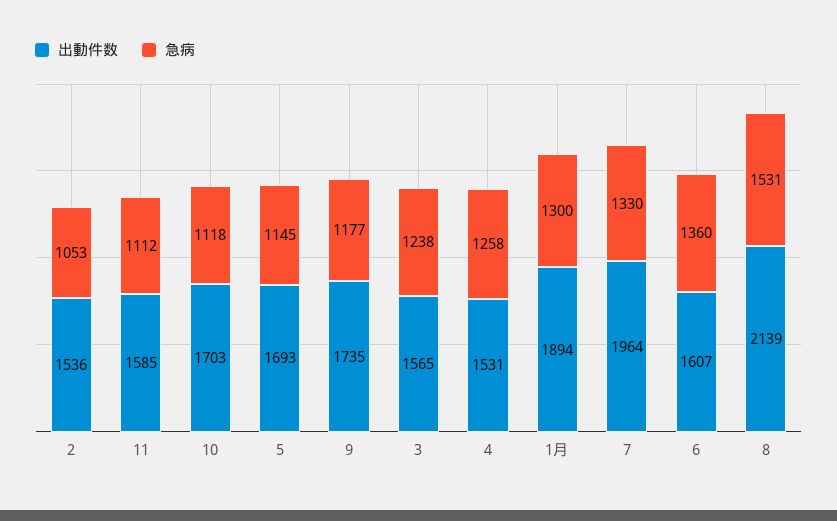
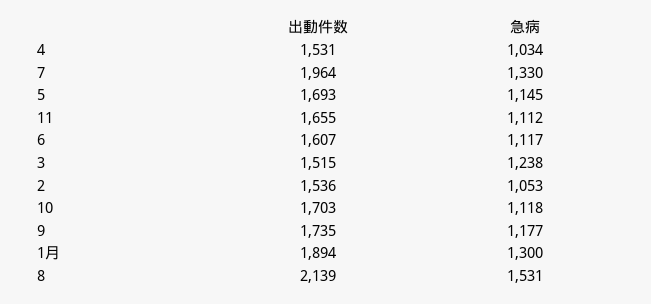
  {
    "出動件数": {
      "2": 1536,
-     "11": 1585,
+     "11": 1655,
      "10": 1703,
      "5": 1693,
      "9": 1735,
-     "3": 1565,
+     "3": 1515,
      "4": 1531,
      "1月": 1894,
      "7": 1964,
      "6": 1607,
      "8": 2139
    },
    "急病": {
      "2": 1053,
      "11": 1112,
      "10": 1118,
      "5": 1145,
      "9": 1177,
      "3": 1238,
-     "4": 1258,
+     "4": 1034,
      "1月": 1300,
      "7": 1330,
-     "6": 1360,
+     "6": 1117,
      "8": 1531
    }
  }

